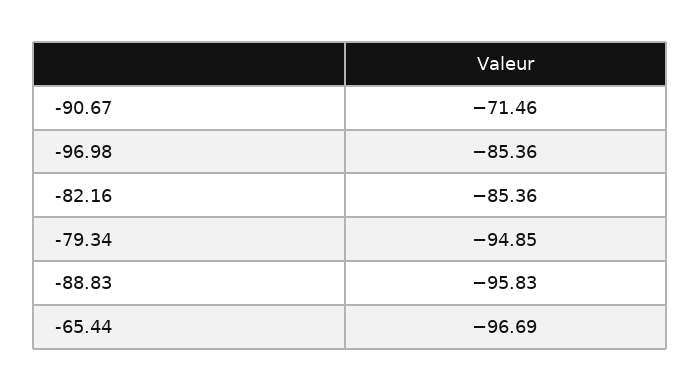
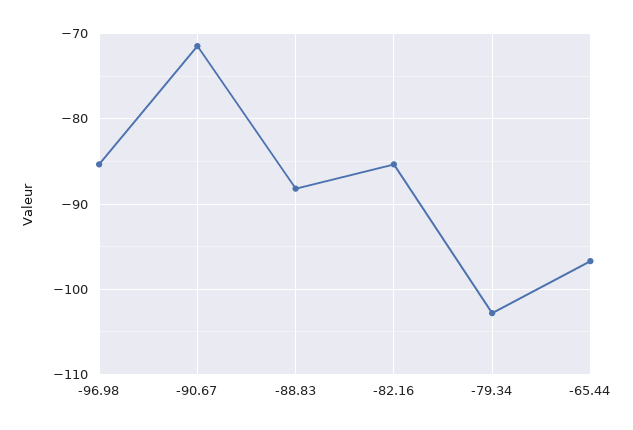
  {
    "-90.67": -71.46,
    "-96.98": -85.36,
    "-82.16": -85.36,
-   "-79.34": -94.85,
+   "-79.34": -103,
-   "-88.83": -95.83,
+   "-88.83": -88,
    "-65.44": -96.69
  }

